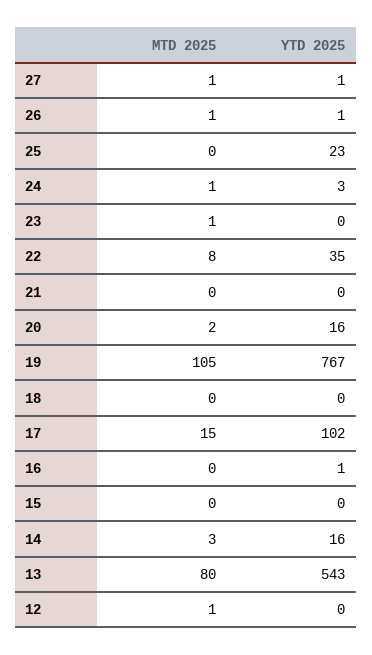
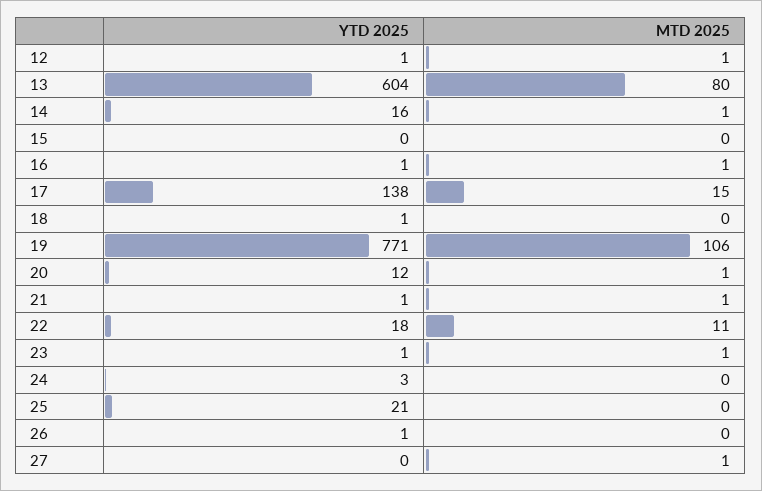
  {
    "MTD 2025": {
      "27": 1,
-     "26": 1,
+     "26": 0,
      "25": 0,
-     "24": 1,
+     "24": 0,
      "23": 1,
-     "22": 8,
+     "22": 11,
-     "21": 0,
+     "21": 1,
-     "20": 2,
+     "20": 1,
-     "19": 105,
+     "19": 106,
      "18": 0,
      "17": 15,
-     "16": 0,
+     "16": 1,
      "15": 0,
-     "14": 3,
+     "14": 1,
      "13": 80,
      "12": 1
    },
    "YTD 2025": {
-     "27": 1,
+     "27": 0,
      "26": 1,
-     "25": 23,
+     "25": 21,
      "24": 3,
-     "23": 0,
+     "23": 1,
-     "22": 35,
+     "22": 18,
-     "21": 0,
+     "21": 1,
-     "20": 16,
+     "20": 12,
-     "19": 767,
+     "19": 771,
-     "18": 0,
+     "18": 1,
-     "17": 102,
+     "17": 138,
      "16": 1,
      "15": 0,
      "14": 16,
-     "13": 543,
+     "13": 604,
-     "12": 0
+     "12": 1
    }
  }

